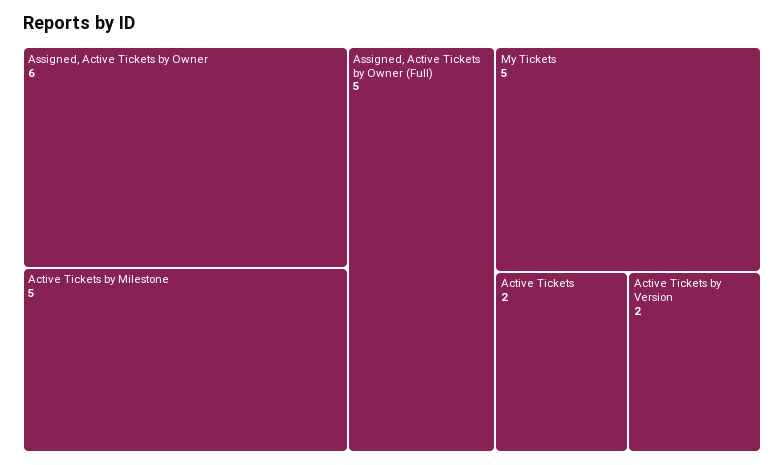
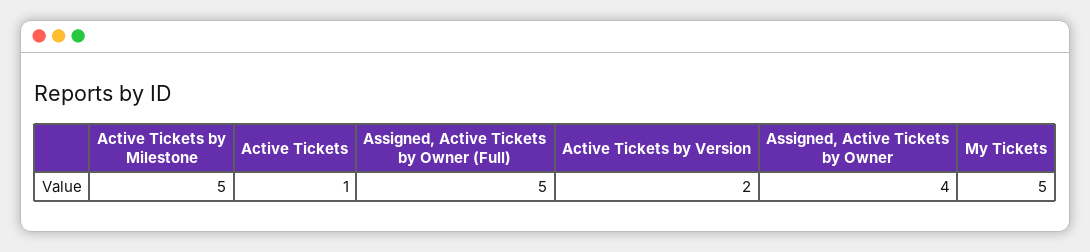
  {
-   "Assigned, Active Tickets by Owner": 6,
+   "Assigned, Active Tickets by Owner": 4,
    "Active Tickets by Milestone": 5,
    "Assigned, Active Tickets by Owner (Full)": 5,
    "My Tickets": 5,
-   "Active Tickets": 2,
+   "Active Tickets": 1,
    "Active Tickets by Version": 2
  }

